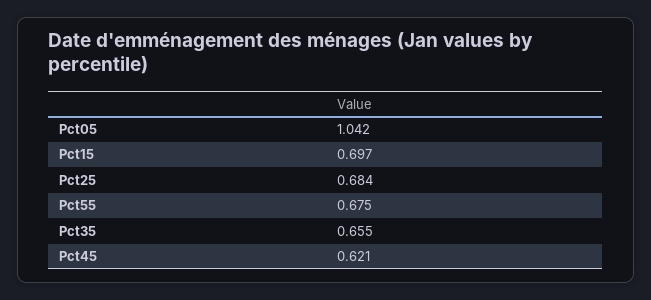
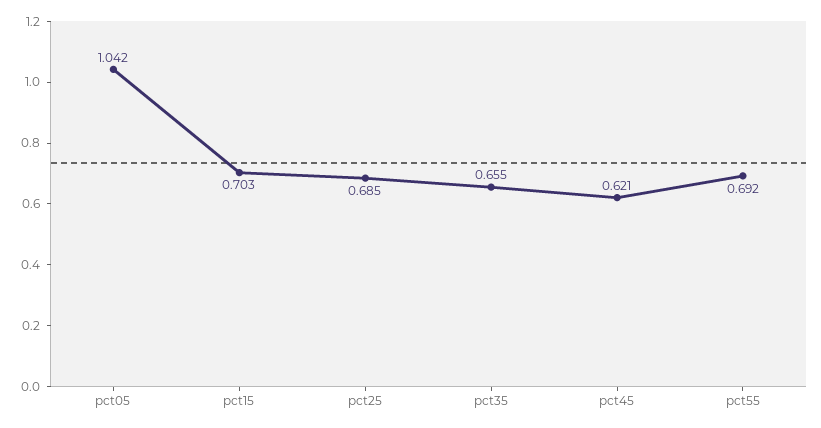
  {
    "Pct05": 1.042,
-   "Pct15": 0.697,
+   "Pct15": 0.703,
-   "Pct25": 0.684,
+   "Pct25": 0.685,
-   "Pct55": 0.675,
+   "Pct55": 0.692,
    "Pct35": 0.655,
    "Pct45": 0.621
  }

